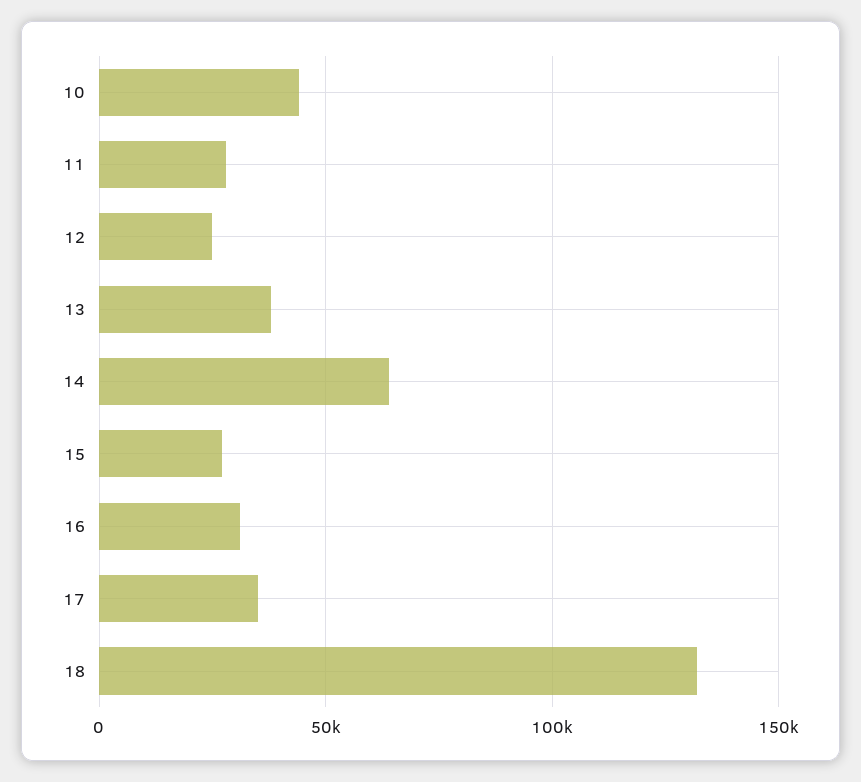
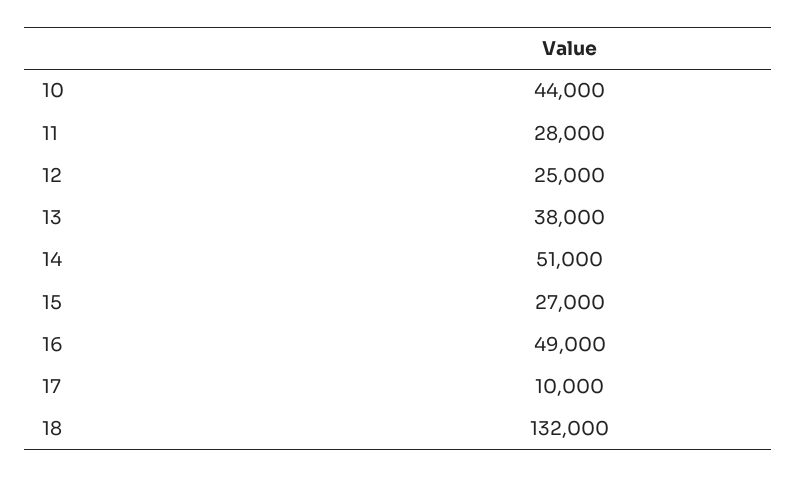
  {
    "10": 44000,
    "11": 28000,
    "12": 25000,
    "13": 38000,
-   "14": 65000,
+   "14": 51000,
    "15": 27000,
-   "16": 30000,
+   "16": 49000,
-   "17": 35000,
+   "17": 10000,
    "18": 132000
  }

